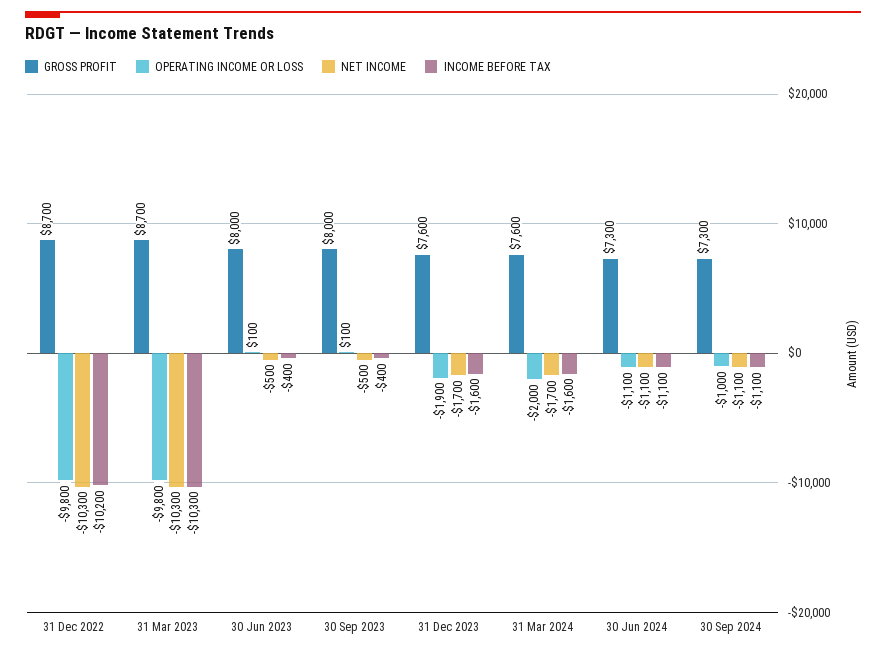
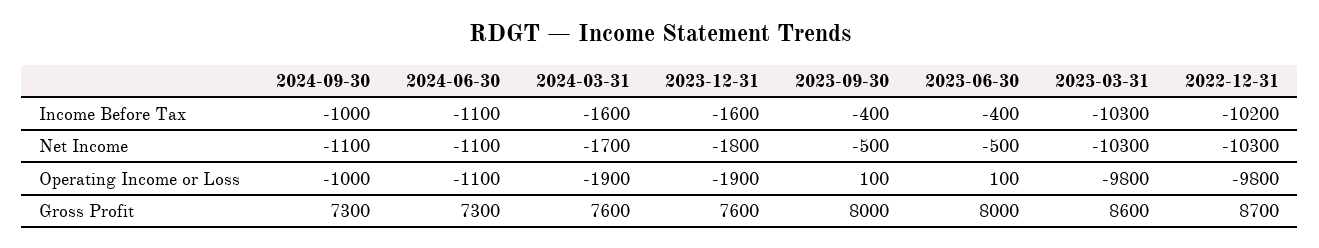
  {
    "GROSS PROFIT": {
      "31 Dec 2022": 8700,
-     "31 Mar 2023": 8700,
+     "31 Mar 2023": 8600,
      "30 Jun 2023": 8000,
      "30 Sep 2023": 8000,
      "31 Dec 2023": 7600,
      "31 Mar 2024": 7600,
      "30 Jun 2024": 7300,
      "30 Sep 2024": 7300
    },
    "OPERATING INCOME OR LOSS": {
      "31 Dec 2022": -9800,
      "31 Mar 2023": -9800,
      "30 Jun 2023": 100,
      "30 Sep 2023": 100,
      "31 Dec 2023": -1900,
-     "31 Mar 2024": -2000,
+     "31 Mar 2024": -1900,
      "30 Jun 2024": -1100,
      "30 Sep 2024": -1000
    },
    "NET INCOME": {
      "31 Dec 2022": -10300,
      "31 Mar 2023": -10300,
      "30 Jun 2023": -500,
      "30 Sep 2023": -500,
-     "31 Dec 2023": -1700,
+     "31 Dec 2023": -1800,
      "31 Mar 2024": -1700,
      "30 Jun 2024": -1100,
      "30 Sep 2024": -1100
    },
    "INCOME BEFORE TAX": {
      "31 Dec 2022": -10200,
      "31 Mar 2023": -10300,
      "30 Jun 2023": -400,
      "30 Sep 2023": -400,
      "31 Dec 2023": -1600,
      "31 Mar 2024": -1600,
      "30 Jun 2024": -1100,
-     "30 Sep 2024": -1100
+     "30 Sep 2024": -1000
    }
  }

